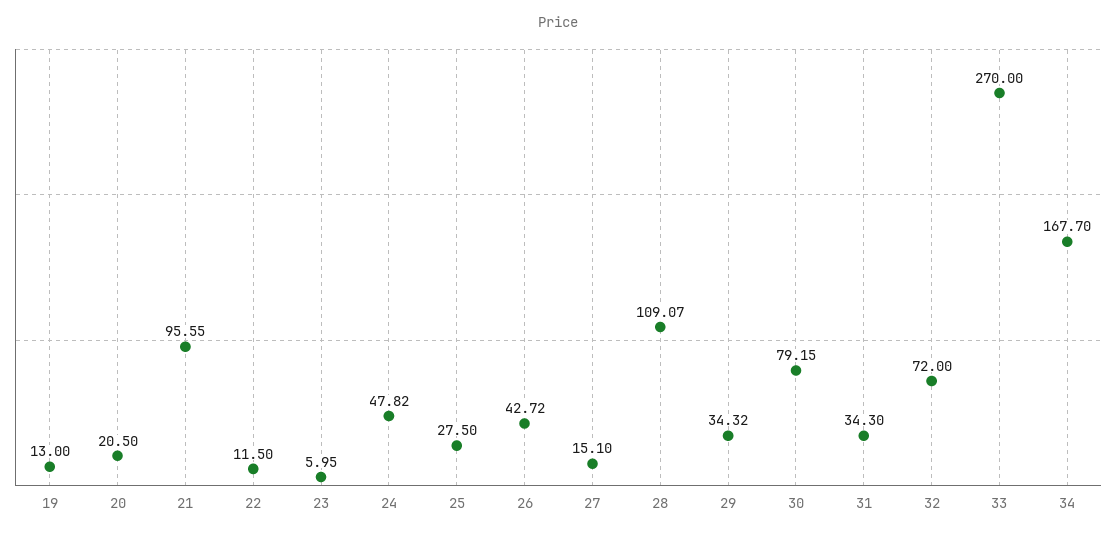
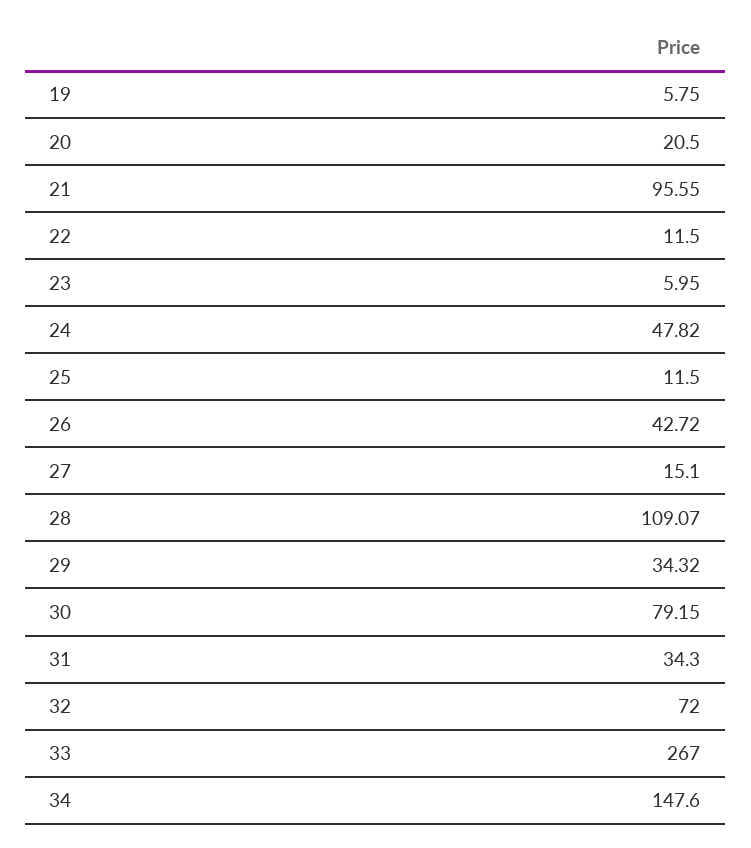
  {
-   "19": 13,
+   "19": 5.75,
    "20": 20.5,
    "21": 95.55,
    "22": 11.5,
    "23": 5.95,
    "24": 47.82,
-   "25": 27.5,
+   "25": 11.5,
    "26": 42.72,
    "27": 15.1,
    "28": 109.07,
    "29": 34.32,
    "30": 79.15,
    "31": 34.3,
    "32": 72,
-   "33": 270,
+   "33": 267,
-   "34": 167.7
+   "34": 147.6
  }

